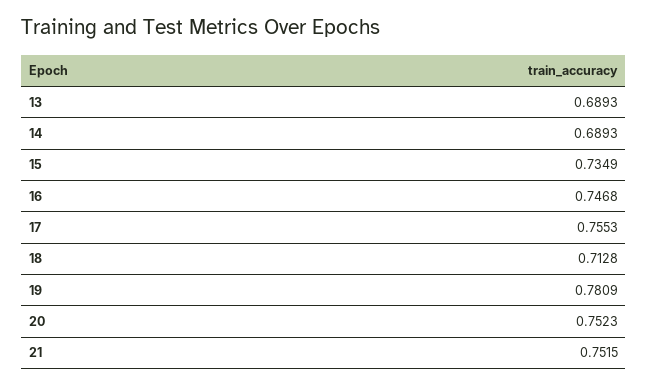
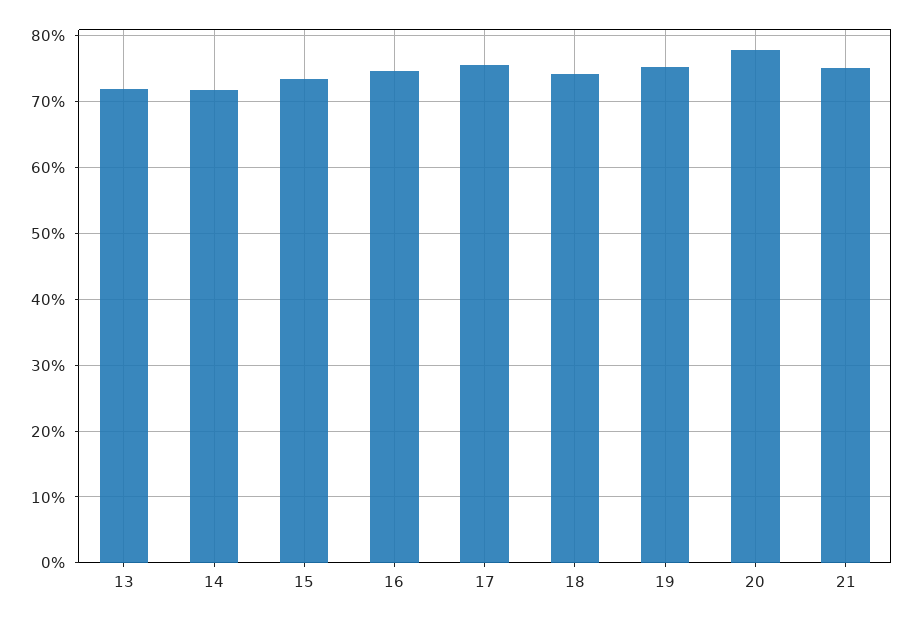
  {
-   "13": 0.6893,
+   "13": 0.72,
-   "14": 0.6893,
+   "14": 0.72,
    "15": 0.7349,
    "16": 0.7468,
    "17": 0.7553,
-   "18": 0.7128,
+   "18": 0.74,
-   "19": 0.7809,
+   "19": 0.75,
-   "20": 0.7523,
+   "20": 0.78,
    "21": 0.7515
  }

